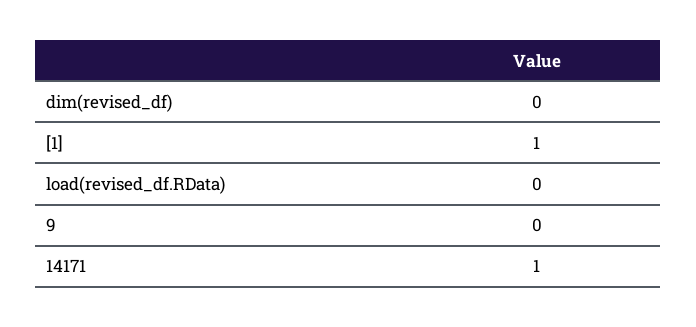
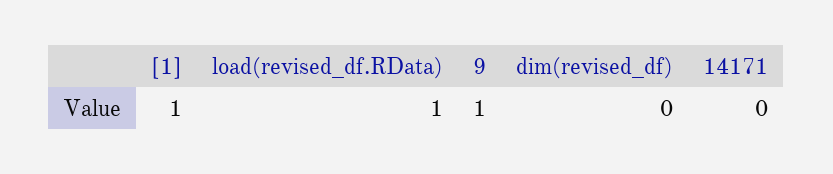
  {
    "dim(revised_df)": 0,
    "[1]": 1,
-   "load(revised_df.RData)": 0,
+   "load(revised_df.RData)": 1,
-   "9": 0,
+   "9": 1,
-   "14171": 1
+   "14171": 0
  }

